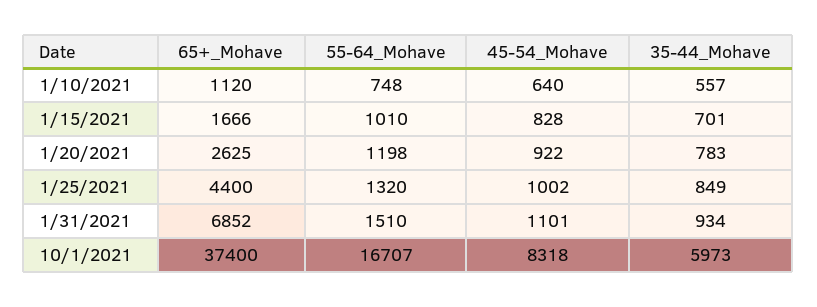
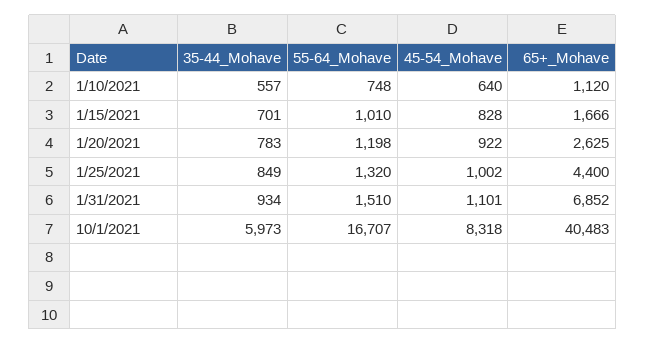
  {
    "65+_Mohave": {
      "1/10/2021": 1120,
      "1/15/2021": 1666,
      "1/20/2021": 2625,
      "1/25/2021": 4400,
      "1/31/2021": 6852,
-     "10/1/2021": 37400
+     "10/1/2021": 40483
    },
    "55-64_Mohave": {
      "1/10/2021": 748,
      "1/15/2021": 1010,
      "1/20/2021": 1198,
      "1/25/2021": 1320,
      "1/31/2021": 1510,
      "10/1/2021": 16707
    },
    "45-54_Mohave": {
      "1/10/2021": 640,
      "1/15/2021": 828,
      "1/20/2021": 922,
      "1/25/2021": 1002,
      "1/31/2021": 1101,
      "10/1/2021": 8318
    },
    "35-44_Mohave": {
      "1/10/2021": 557,
      "1/15/2021": 701,
      "1/20/2021": 783,
      "1/25/2021": 849,
      "1/31/2021": 934,
      "10/1/2021": 5973
    }
  }

